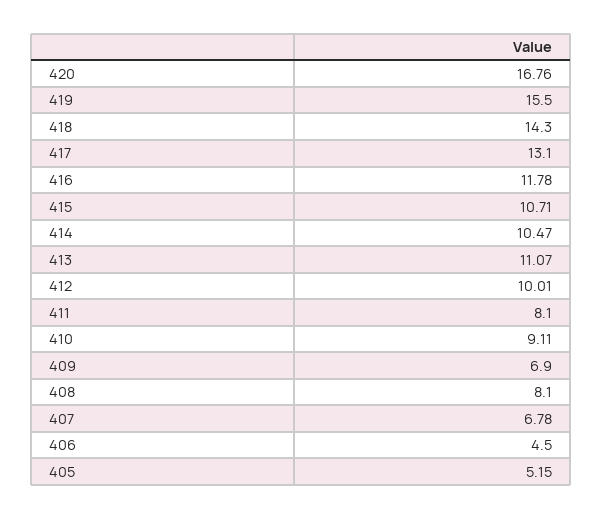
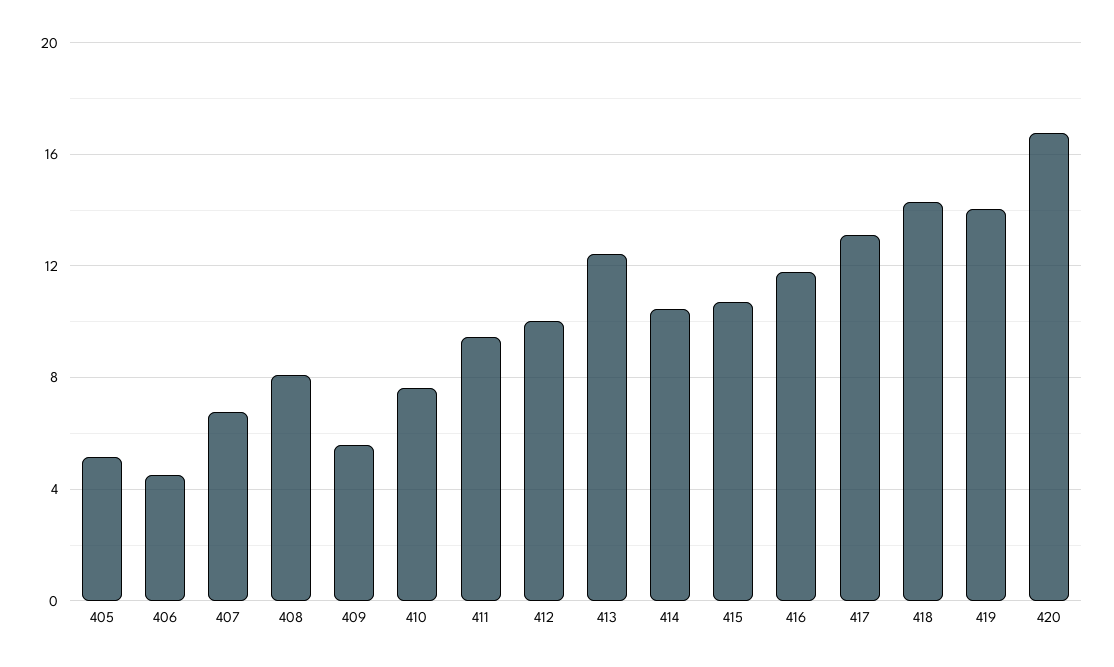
  {
    "420": 16.76,
-   "419": 15.5,
+   "419": 14,
    "418": 14.3,
    "417": 13.1,
    "416": 11.78,
    "415": 10.71,
    "414": 10.47,
-   "413": 11.07,
+   "413": 12.5,
    "412": 10.01,
-   "411": 8.1,
+   "411": 9.5,
-   "410": 9.11,
+   "410": 7.5,
-   "409": 6.9,
+   "409": 5.5,
    "408": 8.1,
    "407": 6.78,
    "406": 4.5,
    "405": 5.15
  }

